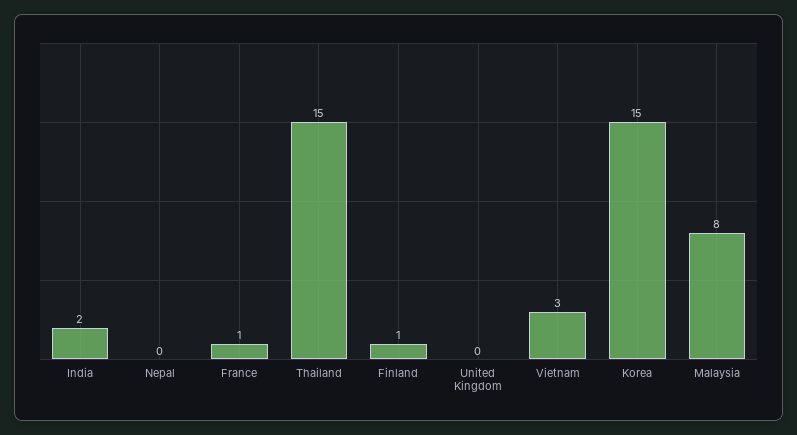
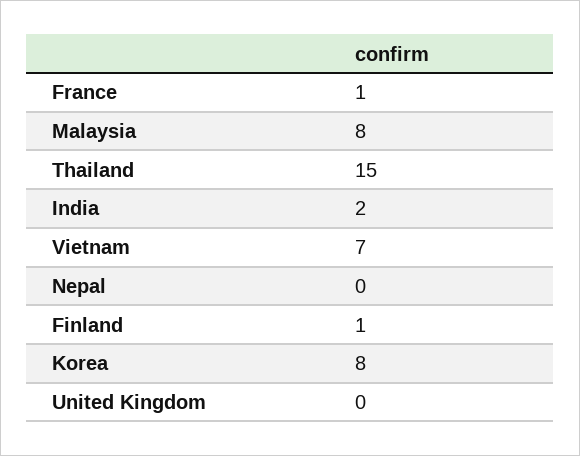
  {
    "India": 2,
    "Nepal": 0,
    "France": 1,
    "Thailand": 15,
    "Finland": 1,
    "United Kingdom": 0,
-   "Vietnam": 3,
+   "Vietnam": 7,
-   "Korea": 15,
+   "Korea": 8,
    "Malaysia": 8
  }

